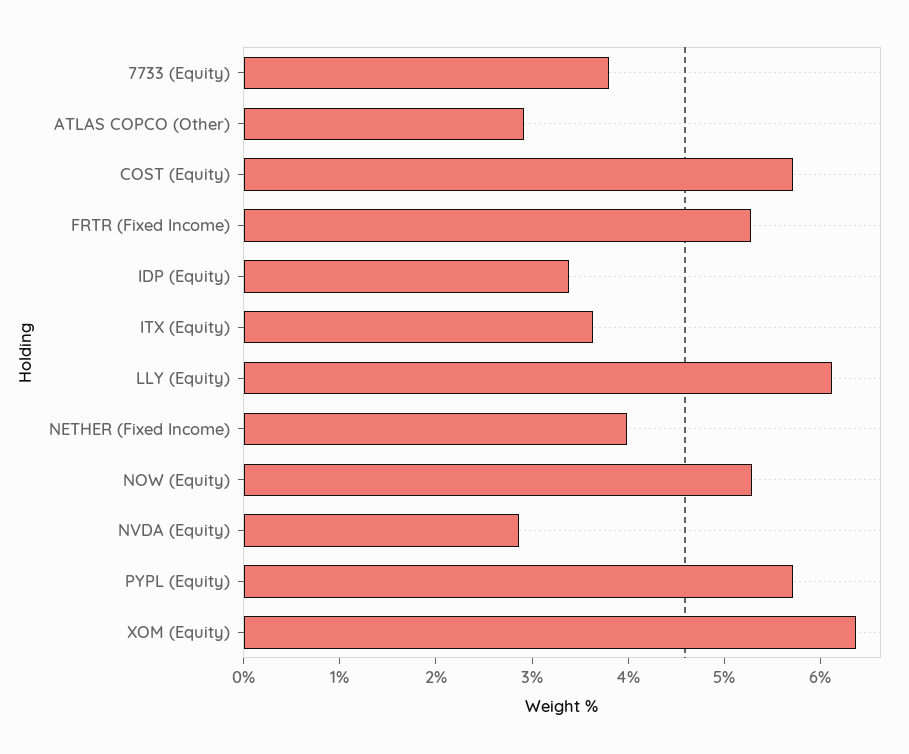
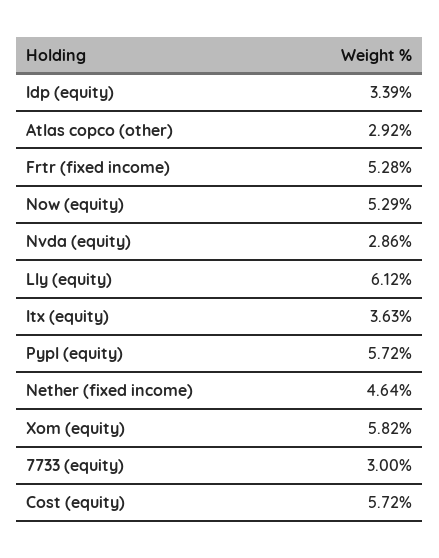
  {
-   "7733 (Equity)": 3.8,
+   "7733 (Equity)": 3,
    "ATLAS COPCO (Other)": 2.92,
    "COST (Equity)": 5.72,
    "FRTR (Fixed Income)": 5.28,
    "IDP (Equity)": 3.39,
    "ITX (Equity)": 3.63,
    "LLY (Equity)": 6.12,
-   "NETHER (Fixed Income)": 4,
+   "NETHER (Fixed Income)": 4.64,
    "NOW (Equity)": 5.29,
    "NVDA (Equity)": 2.86,
    "PYPL (Equity)": 5.72,
-   "XOM (Equity)": 6.4
+   "XOM (Equity)": 5.82
  }

